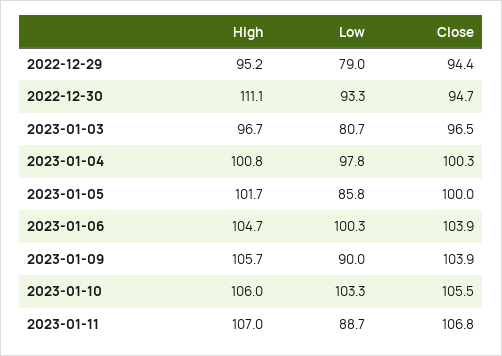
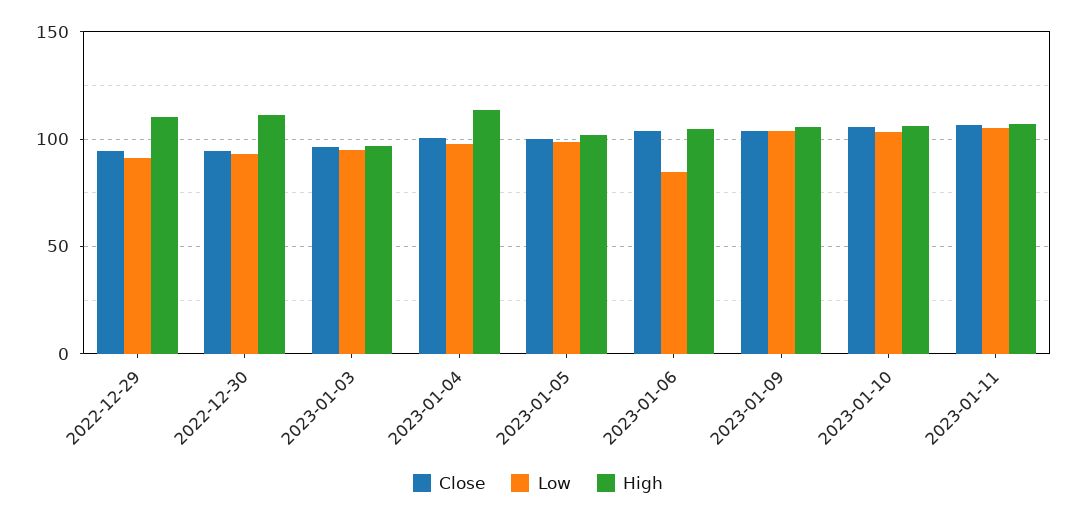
  {
    "High": {
-     "2022-12-29": 95.2,
+     "2022-12-29": 110,
      "2022-12-30": 111.1,
      "2023-01-03": 96.7,
-     "2023-01-04": 100.8,
+     "2023-01-04": 115,
      "2023-01-05": 101.7,
      "2023-01-06": 104.7,
      "2023-01-09": 105.7,
      "2023-01-10": 106,
      "2023-01-11": 107
    },
    "Low": {
-     "2022-12-29": 79,
+     "2022-12-29": 90,
      "2022-12-30": 93.3,
-     "2023-01-03": 80.7,
+     "2023-01-03": 95,
      "2023-01-04": 97.8,
-     "2023-01-05": 85.8,
+     "2023-01-05": 100,
-     "2023-01-06": 100.3,
+     "2023-01-06": 85,
-     "2023-01-09": 90,
+     "2023-01-09": 105,
      "2023-01-10": 103.3,
-     "2023-01-11": 88.7
+     "2023-01-11": 105
    },
    "Close": {
      "2022-12-29": 94.4,
      "2022-12-30": 94.7,
      "2023-01-03": 96.5,
      "2023-01-04": 100.3,
      "2023-01-05": 100,
      "2023-01-06": 103.9,
      "2023-01-09": 103.9,
      "2023-01-10": 105.5,
      "2023-01-11": 106.8
    }
  }

